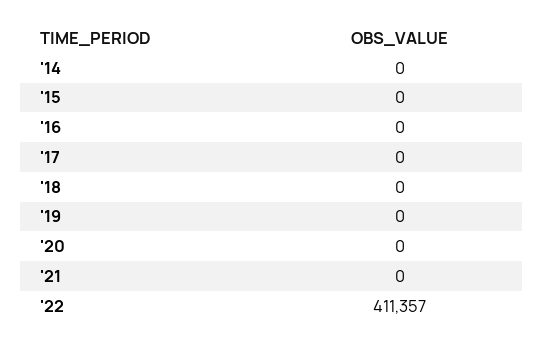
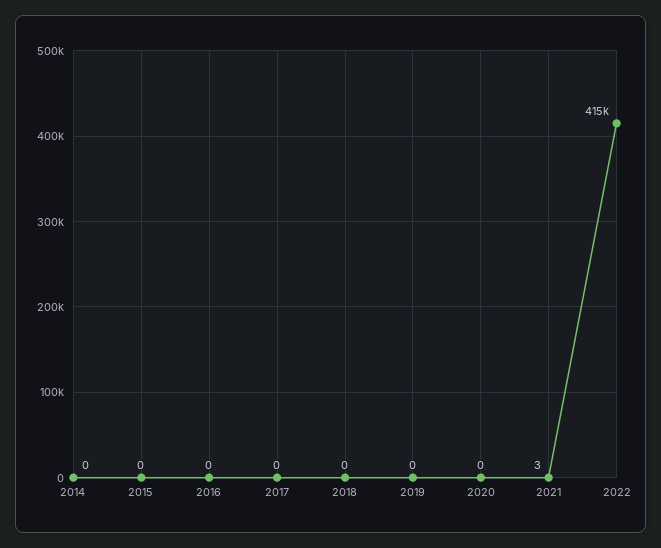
  {
    "'14": 0,
    "'15": 0,
    "'16": 0,
    "'17": 0,
    "'18": 0,
    "'19": 0,
    "'20": 0,
-   "'21": 0,
+   "'21": 3,
-   "'22": 411357
+   "'22": 415000
  }

